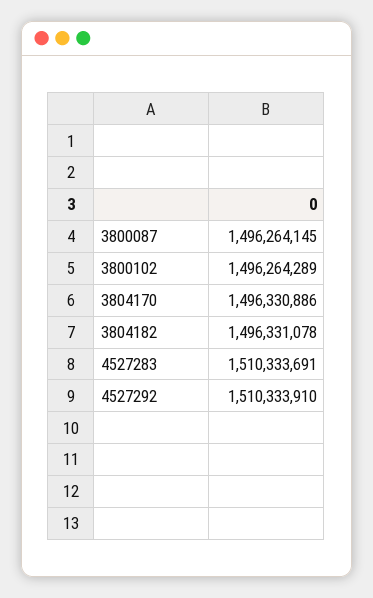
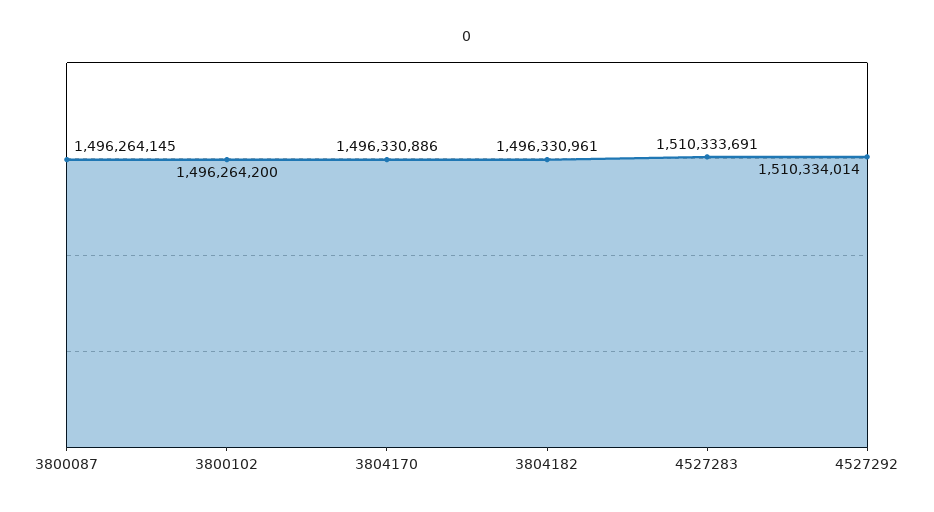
  {
    "3800087": 1496264145,
-   "3800102": 1496264289,
+   "3800102": 1496264200,
    "3804170": 1496330886,
-   "3804182": 1496331078,
+   "3804182": 1496330961,
    "4527283": 1510333691,
-   "4527292": 1510333910
+   "4527292": 1510334014
  }

